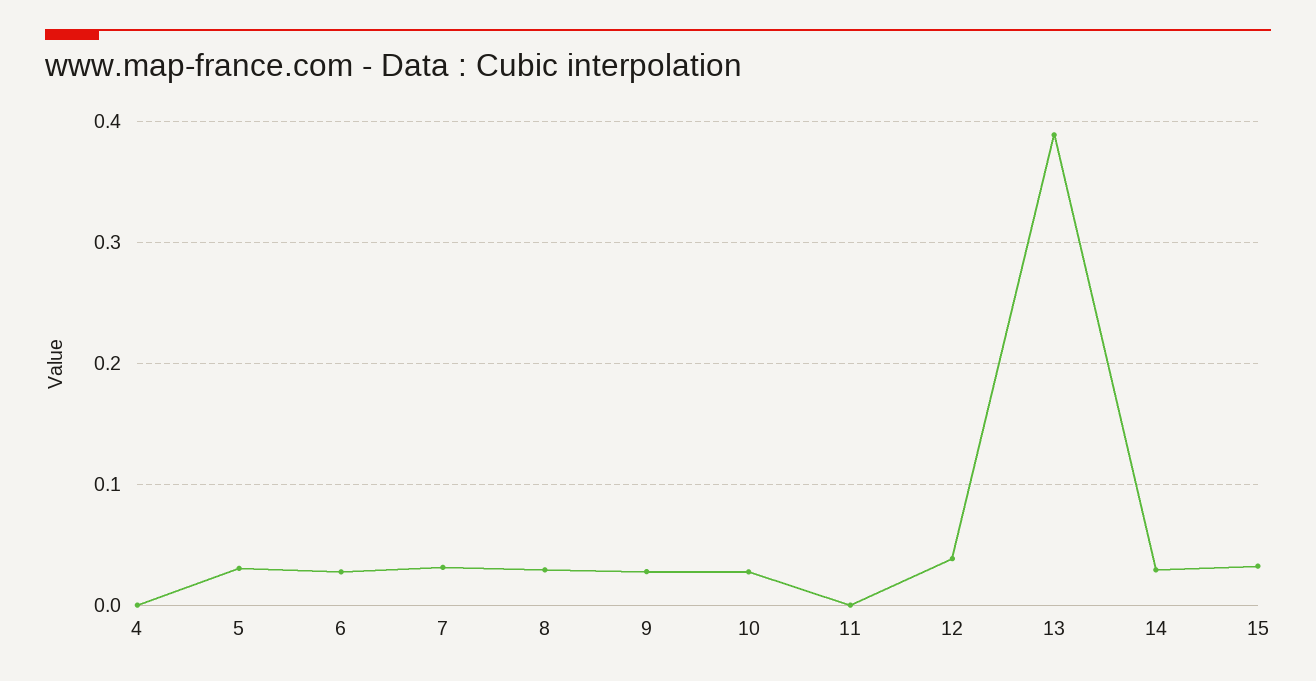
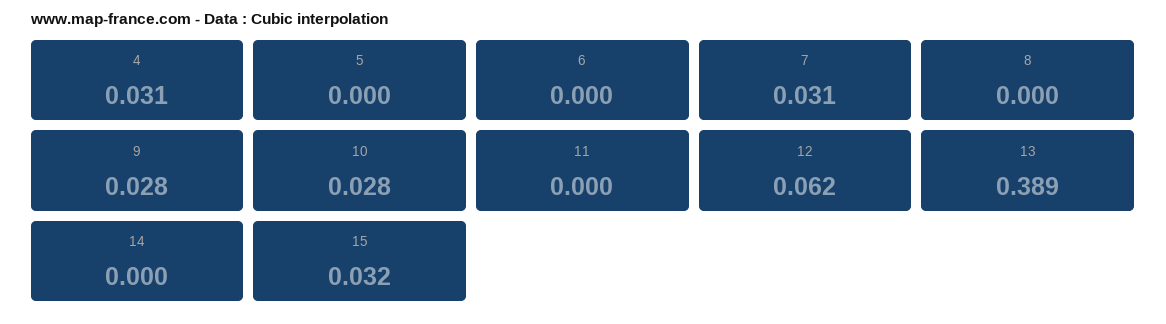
  {
-   "4": 0,
+   "4": 0.031,
-   "5": 0.03,
+   "5": 0,
-   "6": 0.03,
+   "6": 0,
    "7": 0.031,
-   "8": 0.03,
+   "8": 0,
    "9": 0.028,
    "10": 0.028,
    "11": 0,
-   "12": 0.04,
+   "12": 0.062,
    "13": 0.389,
-   "14": 0.03,
+   "14": 0,
    "15": 0.032
  }

